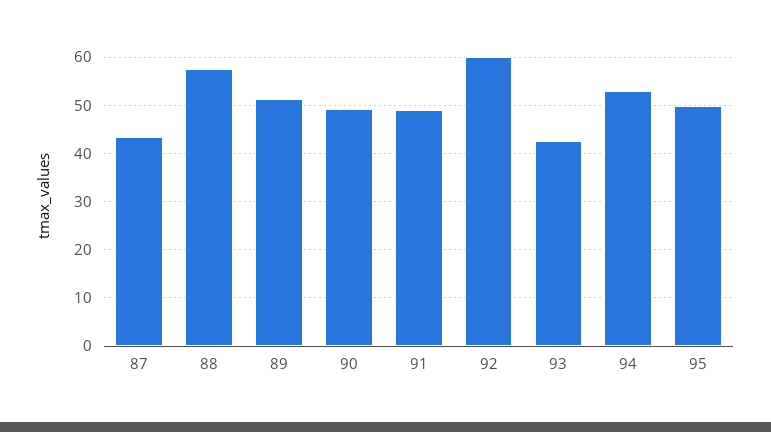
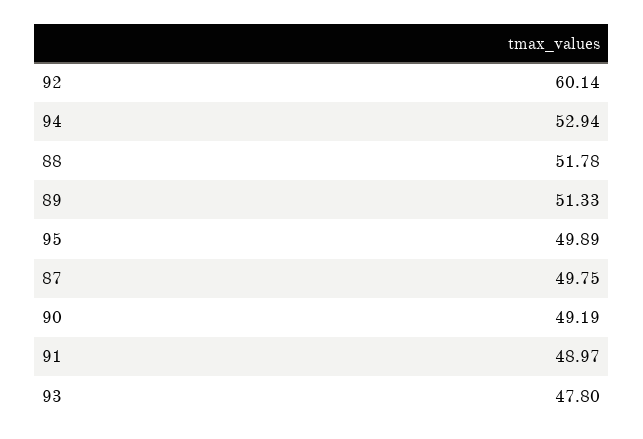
  {
-   "87": 44,
+   "87": 49.75,
-   "88": 58,
+   "88": 51.78,
    "89": 51.33,
    "90": 49.19,
    "91": 48.97,
    "92": 60.14,
-   "93": 42,
+   "93": 47.8,
    "94": 52.94,
    "95": 49.89
  }

